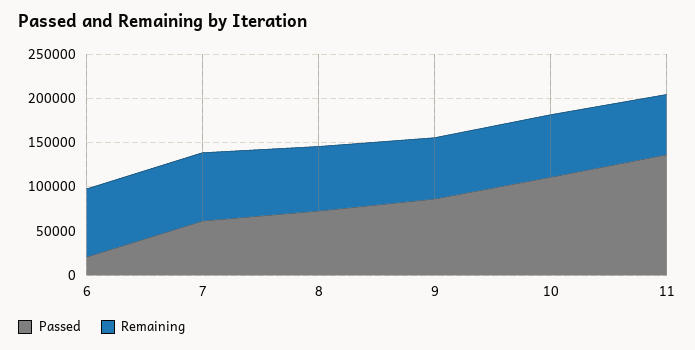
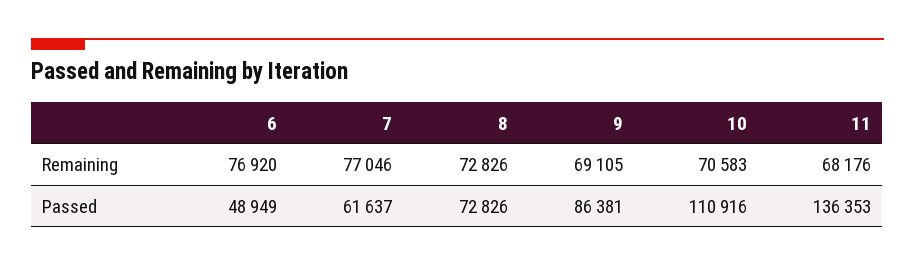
  {
    "Passed": {
-     "6": 20000,
+     "6": 48949,
      "7": 61637,
      "8": 72826,
      "9": 86381,
      "10": 110916,
      "11": 136353
    },
    "Remaining": {
      "6": 76920,
      "7": 77046,
      "8": 72826,
      "9": 69105,
      "10": 70583,
      "11": 68176
    }
  }

